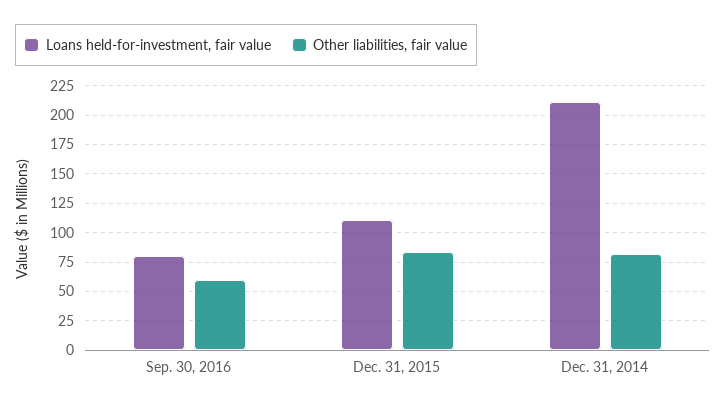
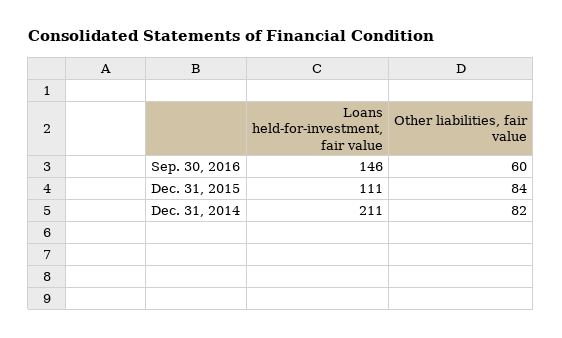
  {
    "Loans held-for-investment, fair value": {
-     "Sep. 30, 2016": 75,
+     "Sep. 30, 2016": 146,
      "Dec. 31, 2015": 111,
      "Dec. 31, 2014": 211
    },
    "Other liabilities, fair value": {
      "Sep. 30, 2016": 60,
      "Dec. 31, 2015": 84,
      "Dec. 31, 2014": 82
    }
  }

